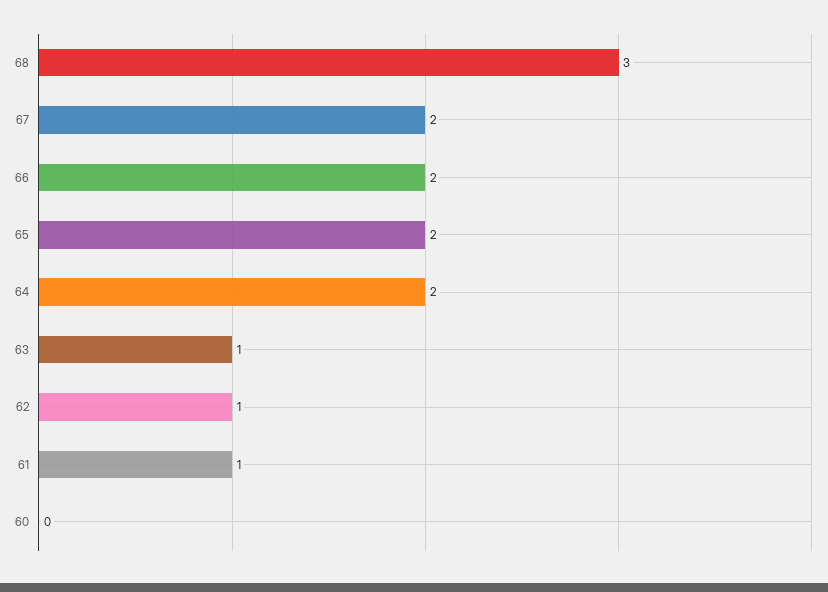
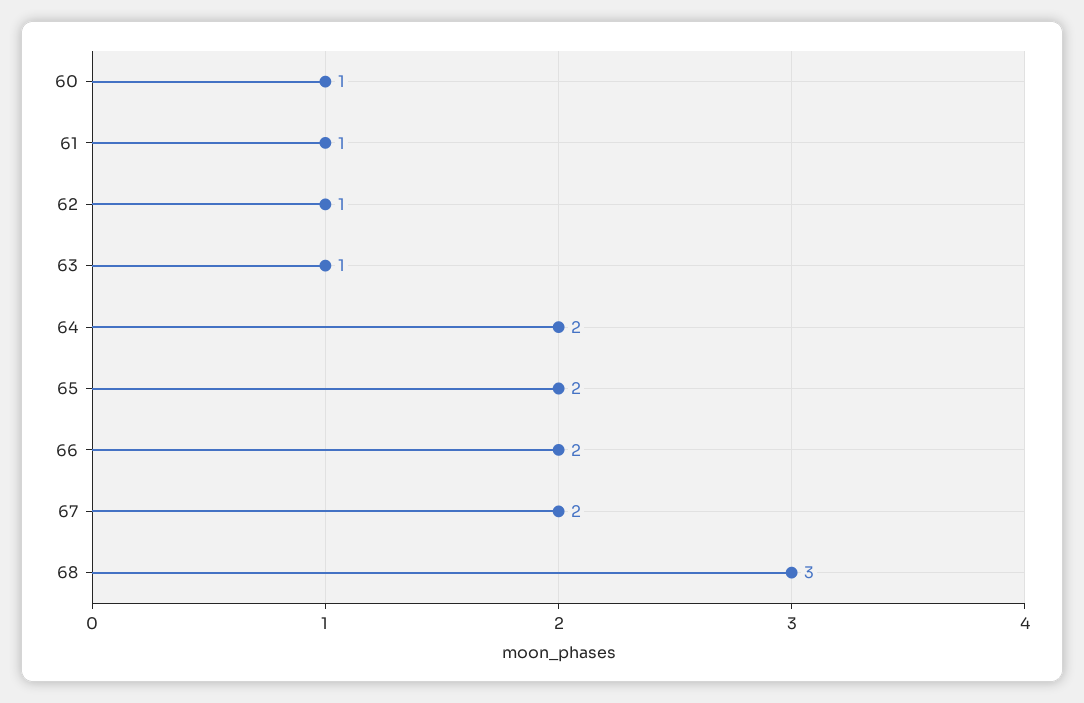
  {
    "68": 3,
    "67": 2,
    "66": 2,
    "65": 2,
    "64": 2,
    "63": 1,
    "62": 1,
    "61": 1,
-   "60": 0
+   "60": 1
  }

